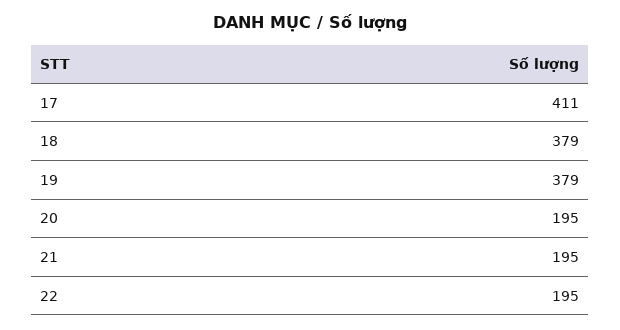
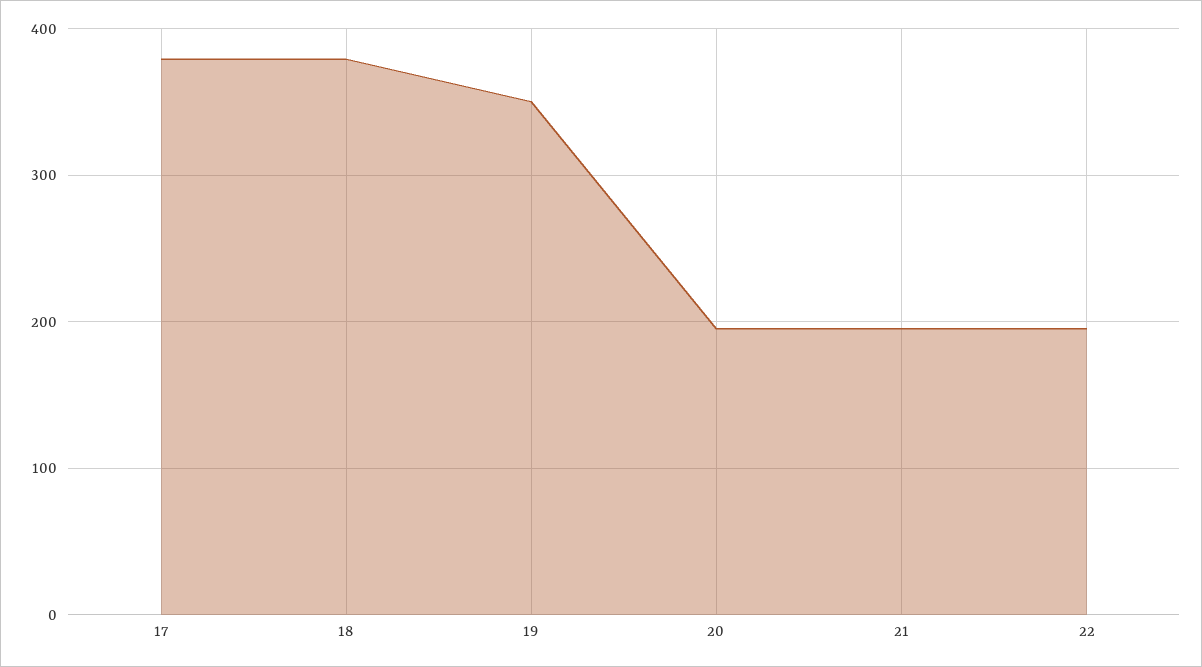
  {
-   "17": 411,
+   "17": 380,
    "18": 379,
-   "19": 379,
+   "19": 350,
    "20": 195,
    "21": 195,
    "22": 195
  }

